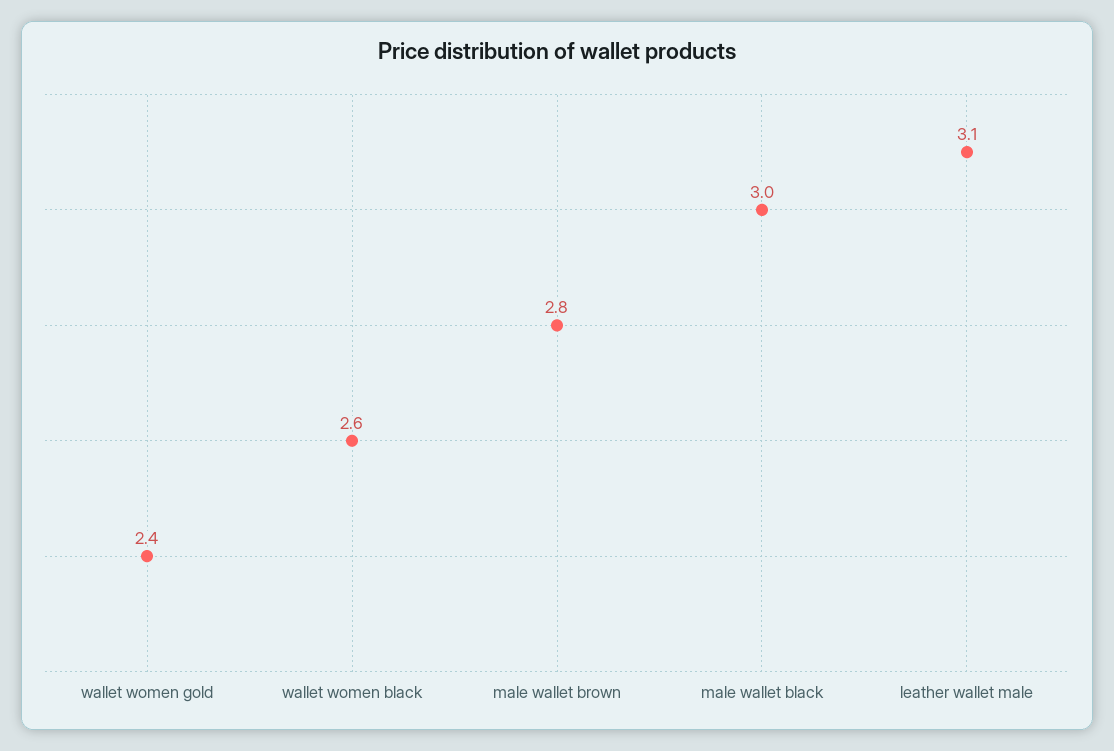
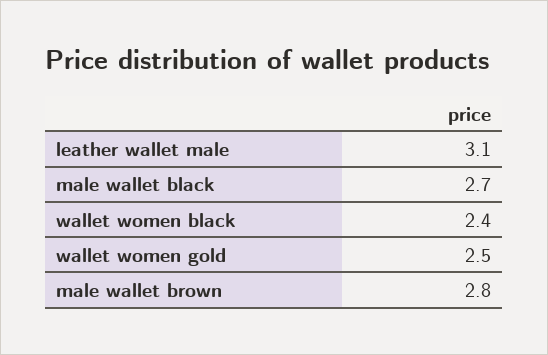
  {
-   "wallet women gold": 2.4,
+   "wallet women gold": 2.5,
-   "wallet women black": 2.6,
+   "wallet women black": 2.4,
    "male wallet brown": 2.8,
-   "male wallet black": 3,
+   "male wallet black": 2.7,
    "leather wallet male": 3.1
  }

